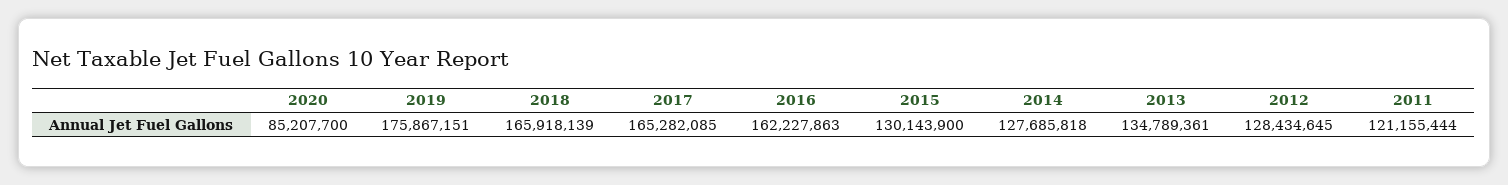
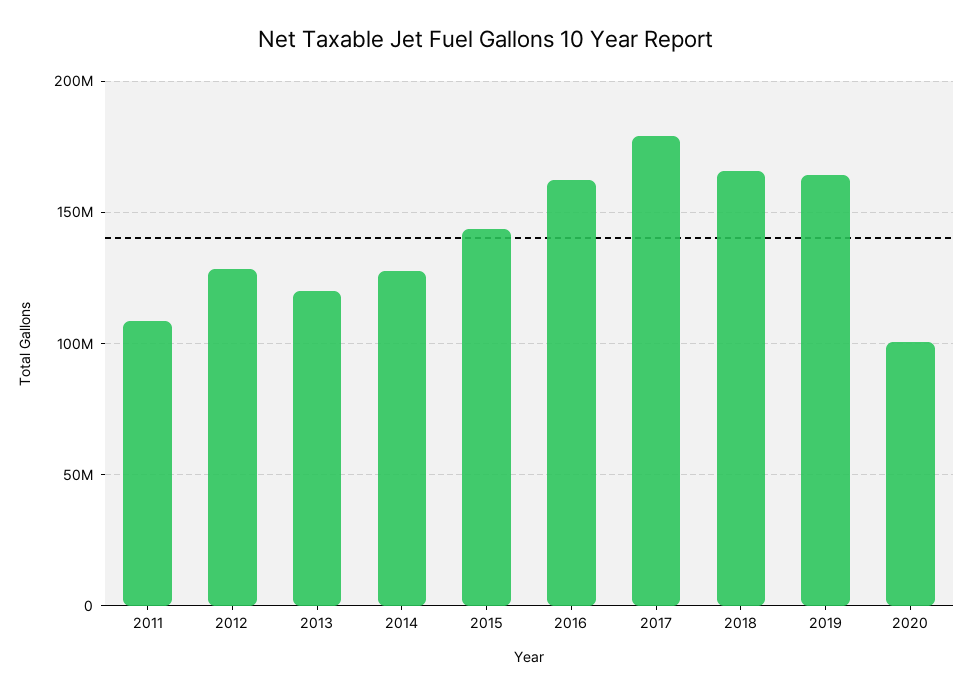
  {
-   "2020": 85207700,
+   "2020": 100000000,
-   "2019": 175867151,
+   "2019": 165000000,
    "2018": 165918139,
-   "2017": 165282085,
+   "2017": 180000000,
    "2016": 162227863,
-   "2015": 130143900,
+   "2015": 145000000,
    "2014": 127685818,
-   "2013": 134789361,
+   "2013": 120000000,
    "2012": 128434645,
-   "2011": 121155444
+   "2011": 110000000
  }

